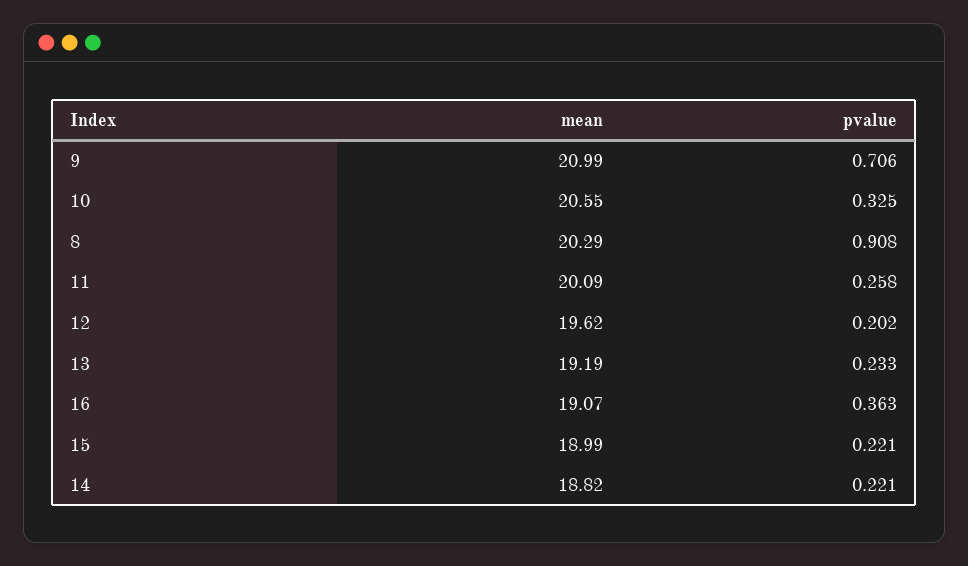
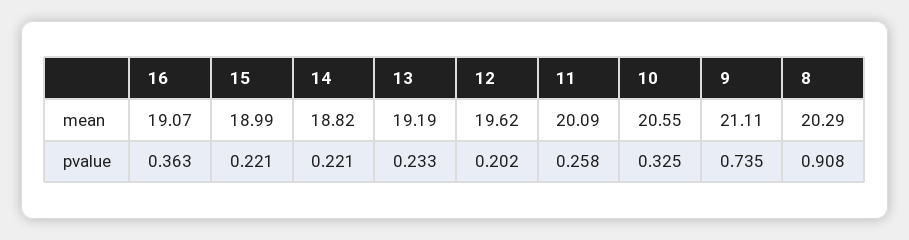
  {
    "mean": {
-     "9": 20.99,
+     "9": 21.11,
      "10": 20.55,
      "8": 20.29,
      "11": 20.09,
      "12": 19.62,
      "13": 19.19,
      "16": 19.07,
      "15": 18.99,
      "14": 18.82
    },
    "pvalue": {
-     "9": 0.706,
+     "9": 0.735,
      "10": 0.325,
      "8": 0.908,
      "11": 0.258,
      "12": 0.202,
      "13": 0.233,
      "16": 0.363,
      "15": 0.221,
      "14": 0.221
    }
  }

